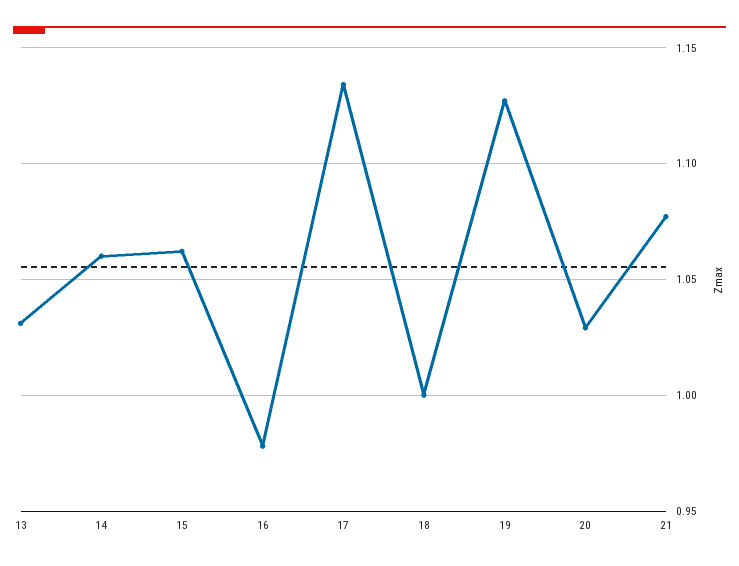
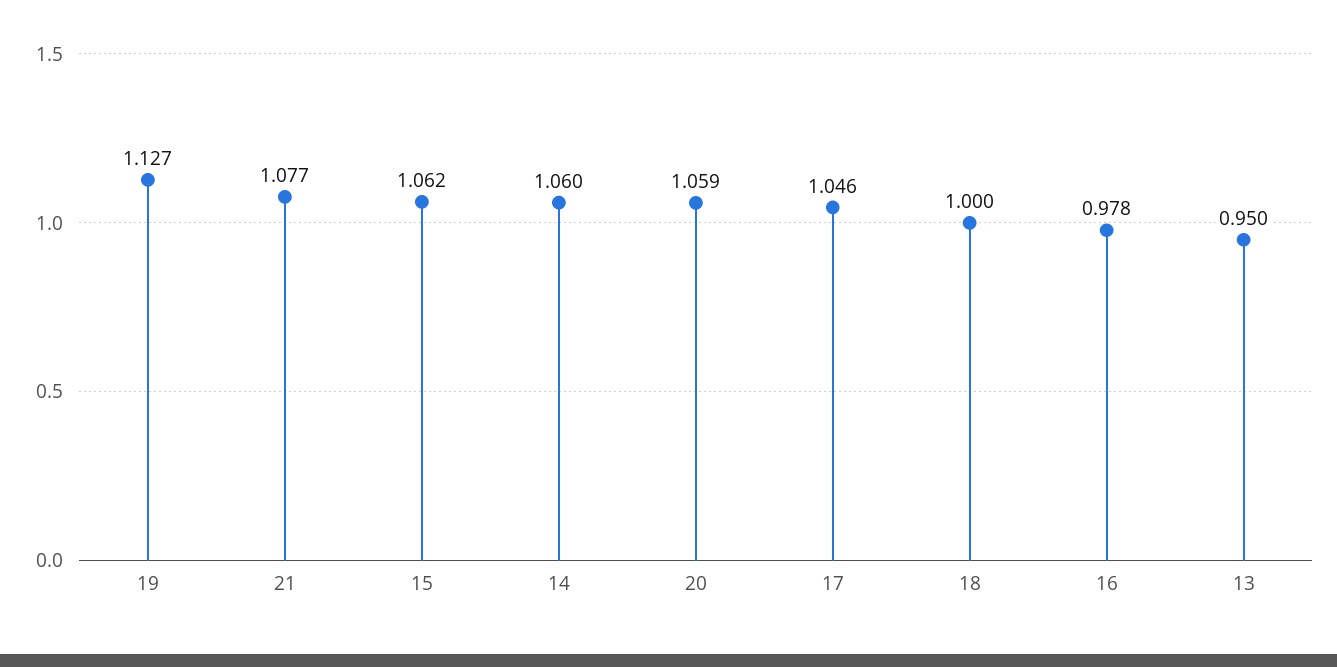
  {
-   "13": 1.03,
+   "13": 0.95,
    "14": 1.06,
    "15": 1.062,
    "16": 0.978,
-   "17": 1.135,
+   "17": 1.046,
    "18": 1,
    "19": 1.127,
-   "20": 1.03,
+   "20": 1.059,
    "21": 1.077
  }

